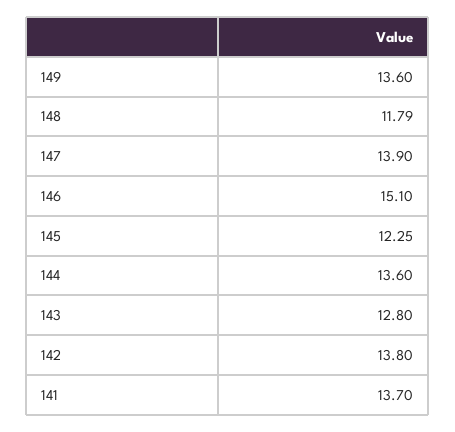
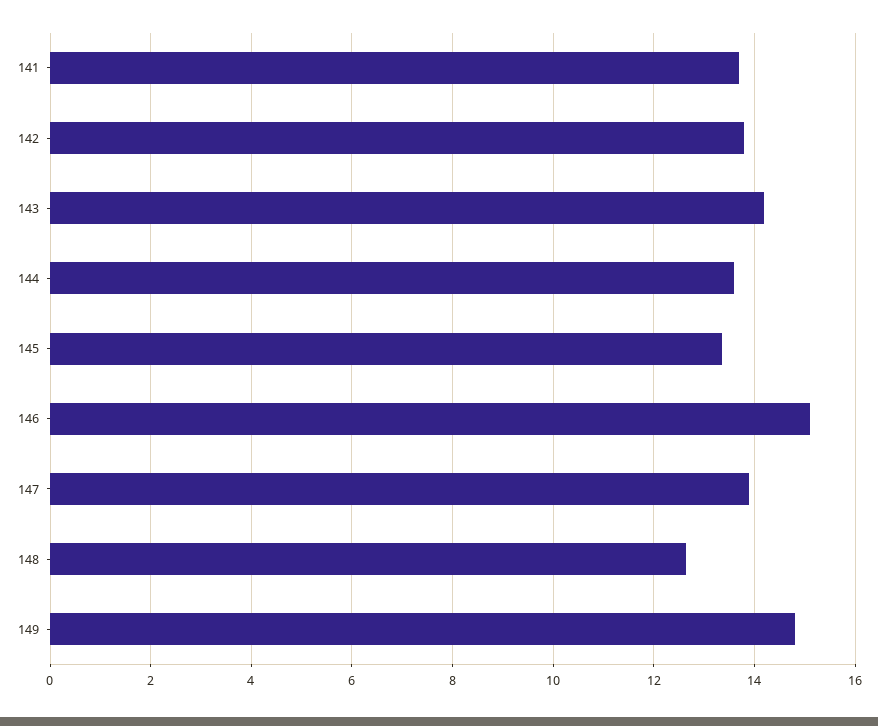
  {
-   "149": 13.6,
+   "149": 14.8,
-   "148": 11.79,
+   "148": 12.6,
    "147": 13.9,
    "146": 15.1,
-   "145": 12.25,
+   "145": 13.4,
    "144": 13.6,
-   "143": 12.8,
+   "143": 14.2,
    "142": 13.8,
    "141": 13.7
  }

